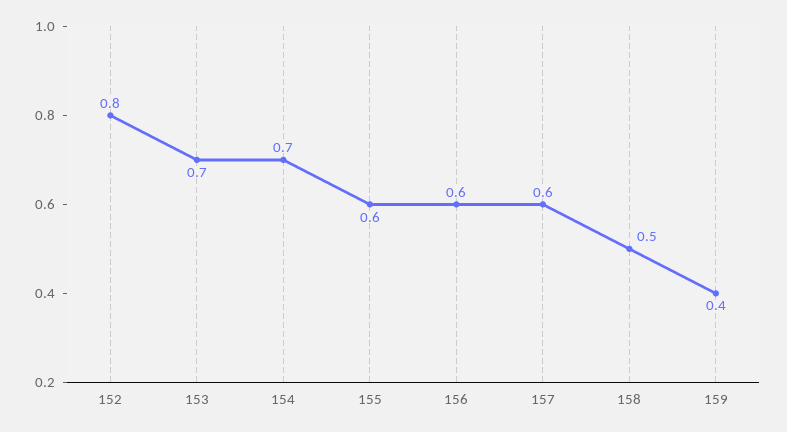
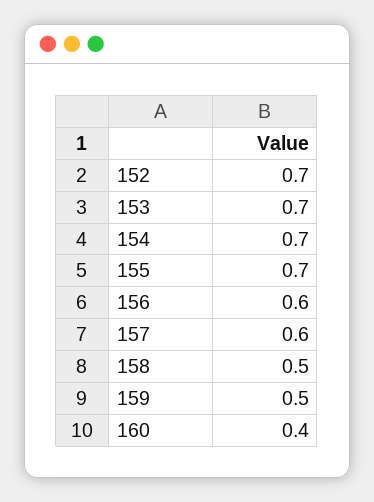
  {
-   "152": 0.8,
+   "152": 0.7,
    "153": 0.7,
    "154": 0.7,
-   "155": 0.6,
+   "155": 0.7,
    "156": 0.6,
    "157": 0.6,
    "158": 0.5,
-   "159": 0.4
+   "159": 0.5,
+   "160": 0.4
  }

